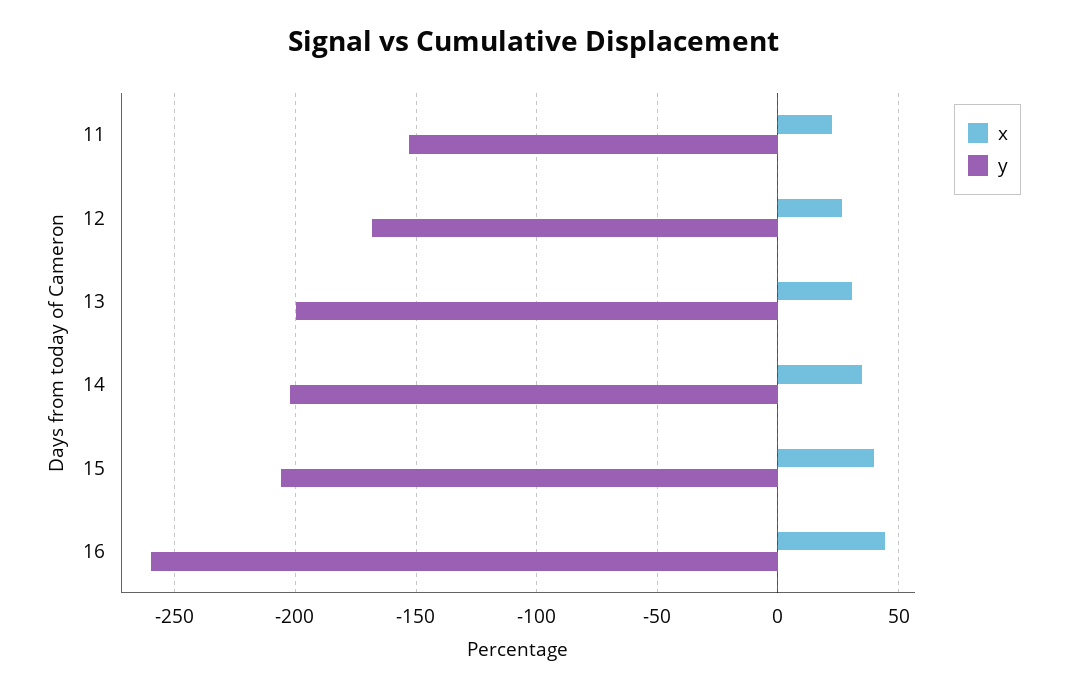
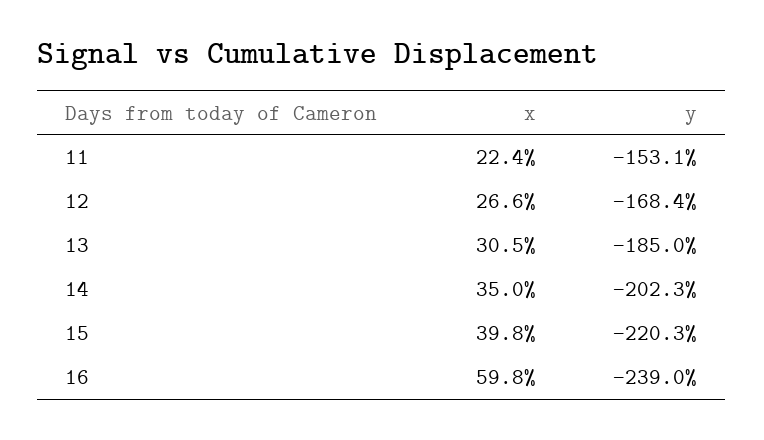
  {
    "x": {
      "11": 22.4,
      "12": 26.6,
      "13": 30.5,
      "14": 35,
      "15": 39.8,
-     "16": 45
+     "16": 59.8
    },
    "y": {
      "11": -153.1,
      "12": -168.4,
-     "13": -200,
+     "13": -185,
      "14": -202.3,
-     "15": -205,
+     "15": -220.3,
-     "16": -260
+     "16": -239
    }
  }

